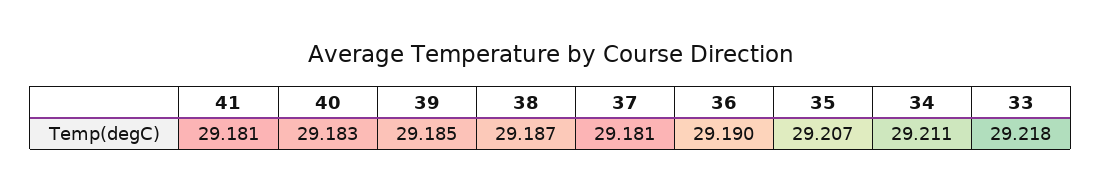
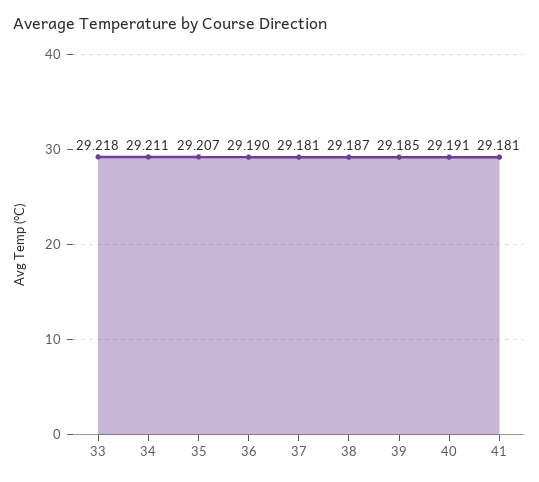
  {
    "41": 29.181,
-   "40": 29.183,
+   "40": 29.191,
    "39": 29.185,
    "38": 29.187,
    "37": 29.181,
    "36": 29.19,
    "35": 29.207,
    "34": 29.211,
    "33": 29.218
  }

